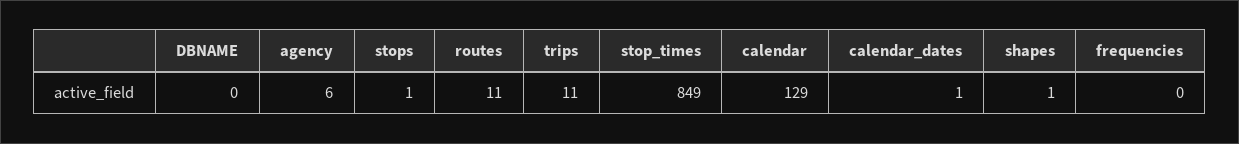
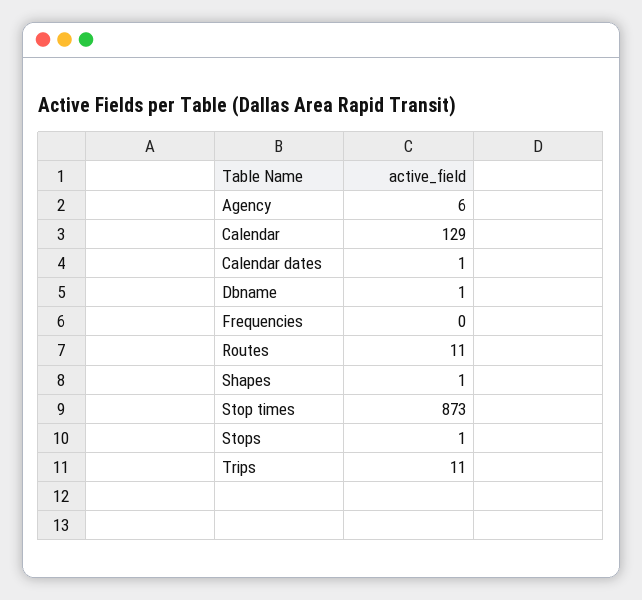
  {
-   "DBNAME": 0,
+   "DBNAME": 1,
    "agency": 6,
    "stops": 1,
    "routes": 11,
    "trips": 11,
-   "stop_times": 849,
+   "stop_times": 873,
    "calendar": 129,
    "calendar_dates": 1,
    "shapes": 1,
    "frequencies": 0
  }

